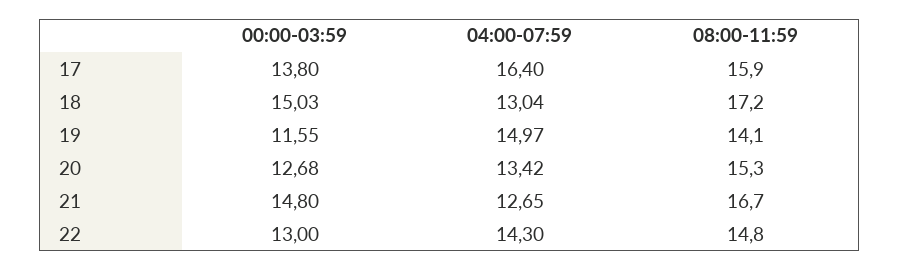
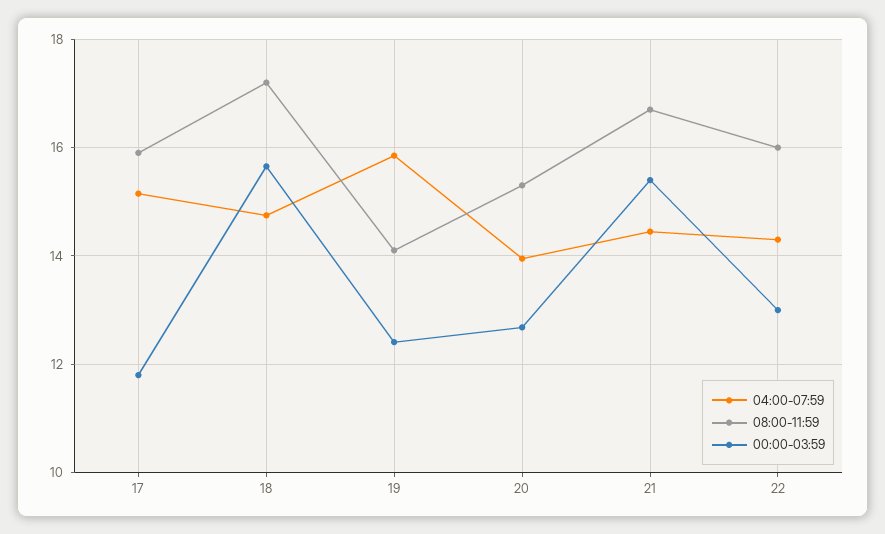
  {
    "00:00-03:59": {
-     "17": 13.8,
+     "17": 11.8,
-     "18": 15.03,
+     "18": 15.6,
-     "19": 11.55,
+     "19": 12.4,
      "20": 12.68,
-     "21": 14.8,
+     "21": 15.4,
      "22": 13
    },
    "04:00-07:59": {
-     "17": 16.4,
+     "17": 15.2,
-     "18": 13.04,
+     "18": 14.8,
-     "19": 14.97,
+     "19": 15.8,
-     "20": 13.42,
+     "20": 14,
-     "21": 12.65,
+     "21": 14.4,
      "22": 14.3
    },
    "08:00-11:59": {
      "17": 15.9,
      "18": 17.2,
      "19": 14.1,
      "20": 15.3,
      "21": 16.7,
-     "22": 14.8
+     "22": 16
    }
  }

